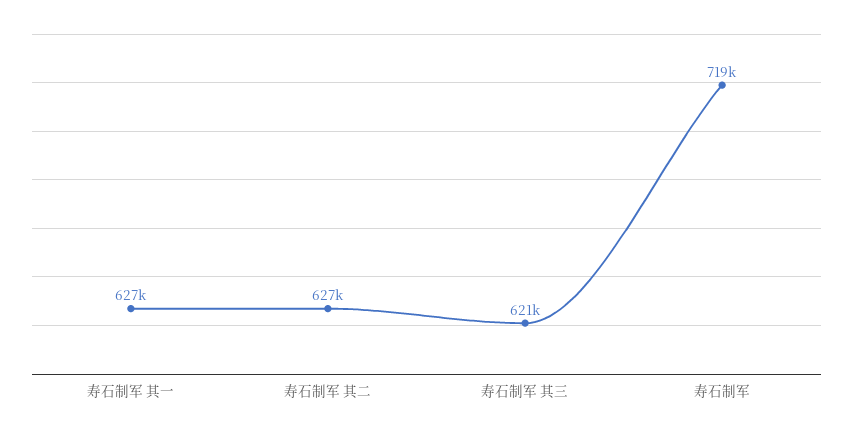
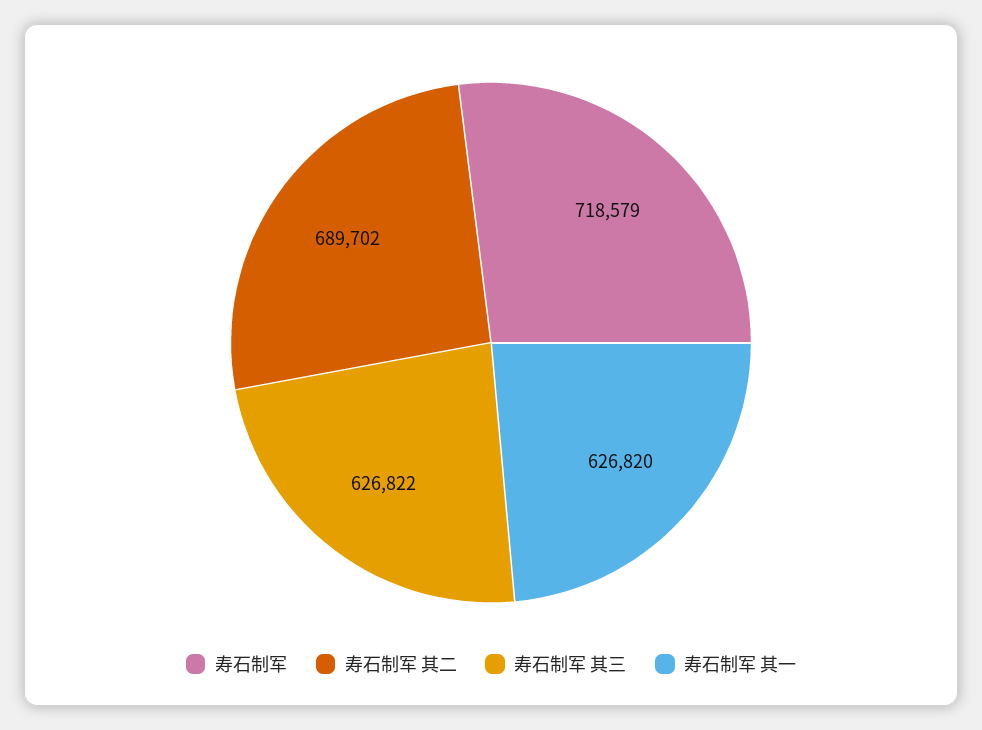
  {
    "寿石制军 其一": 626820,
-   "寿石制军 其二": 627000,
+   "寿石制军 其二": 689702,
-   "寿石制军 其三": 621000,
+   "寿石制军 其三": 626822,
    "寿石制军": 718579
  }

